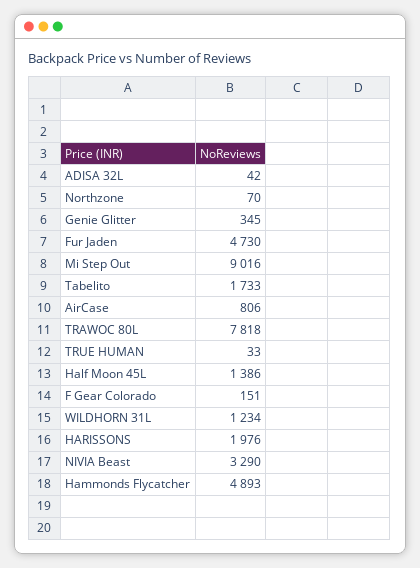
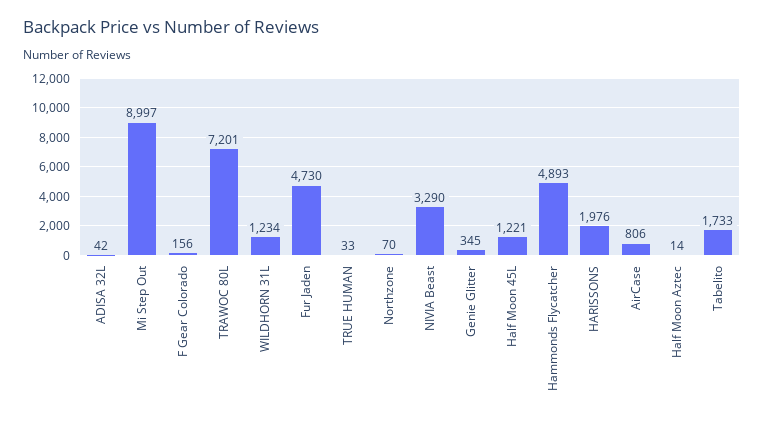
  {
    "ADISA 32L": 42,
    "Northzone": 70,
    "Genie Glitter": 345,
    "Fur Jaden": 4730,
-   "Mi Step Out": 9016,
+   "Mi Step Out": 8997,
    "Tabelito": 1733,
    "AirCase": 806,
-   "TRAWOC 80L": 7818,
+   "TRAWOC 80L": 7201,
    "TRUE HUMAN": 33,
-   "Half Moon 45L": 1386,
+   "Half Moon 45L": 1221,
-   "F Gear Colorado": 151,
+   "F Gear Colorado": 156,
    "WILDHORN 31L": 1234,
    "HARISSONS": 1976,
    "NIVIA Beast": 3290,
-   "Hammonds Flycatcher": 4893
+   "Hammonds Flycatcher": 4893,
+   "Half Moon Aztec": 14
  }

